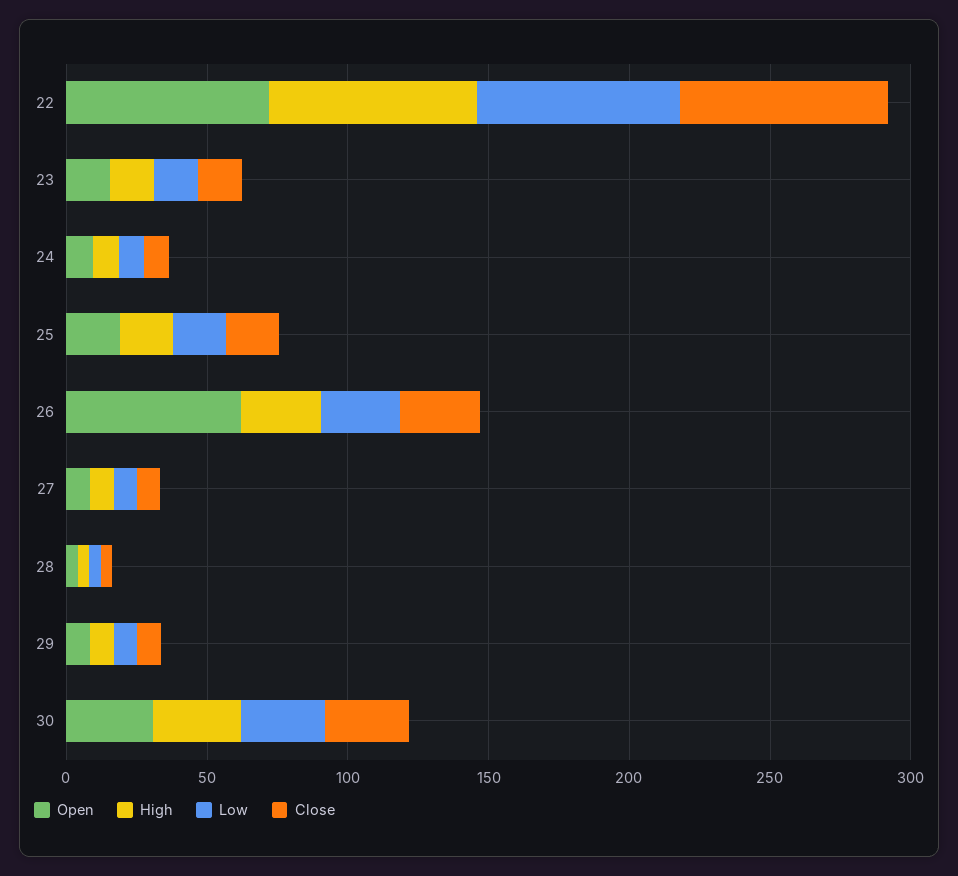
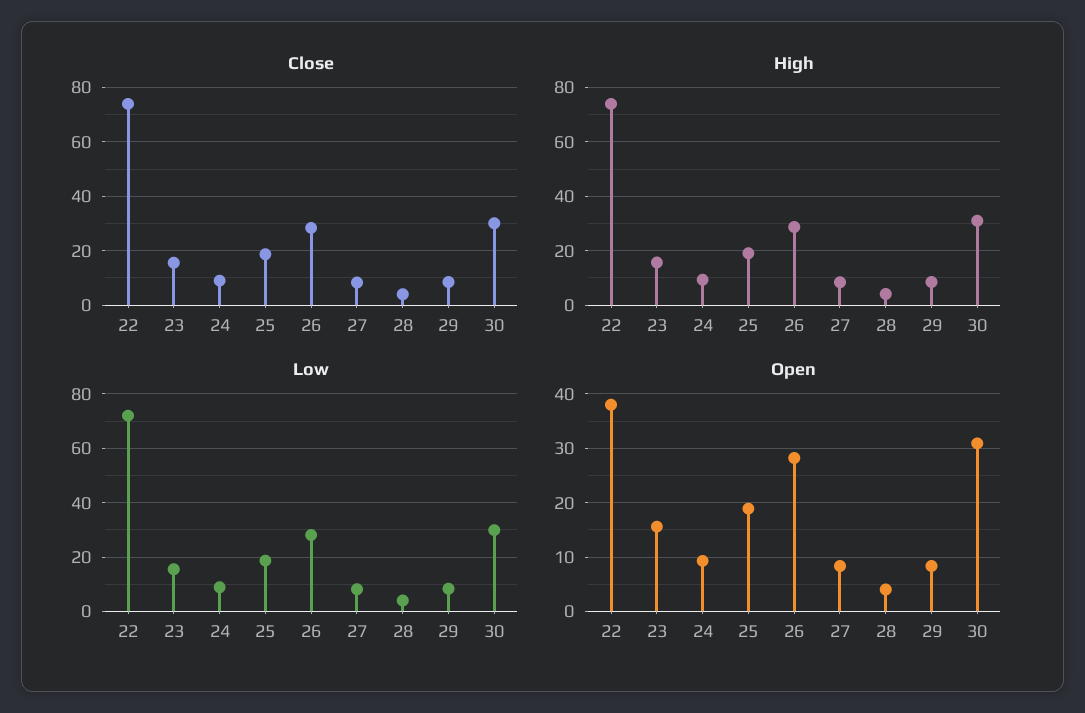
  {
    "Open": {
-     "22": 70,
+     "22": 38,
      "23": 16,
      "24": 10,
      "25": 18,
-     "26": 60,
+     "26": 28,
      "27": 8,
      "28": 4,
      "29": 8,
      "30": 30
    },
    "High": {
      "22": 75,
      "23": 15,
      "24": 10,
      "25": 20,
      "26": 27.5,
      "27": 7.5,
      "28": 5,
      "29": 7.5,
      "30": 30
    },
    "Low": {
      "22": 72.5,
      "23": 15,
      "24": 10,
      "25": 17.5,
      "26": 27.5,
      "27": 7.5,
      "28": 5,
      "29": 7.5,
      "30": 30
    },
    "Close": {
      "22": 75,
      "23": 15,
      "24": 10,
      "25": 17.5,
      "26": 27.5,
      "27": 7.5,
      "28": 5,
      "29": 7.5,
      "30": 30
    }
  }

